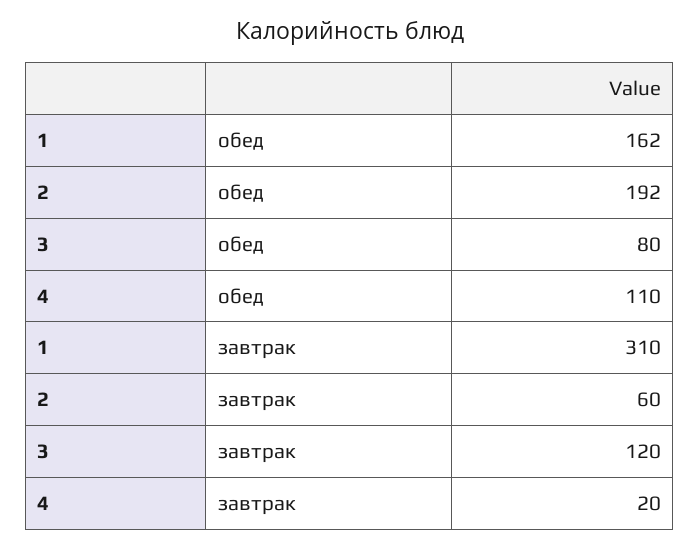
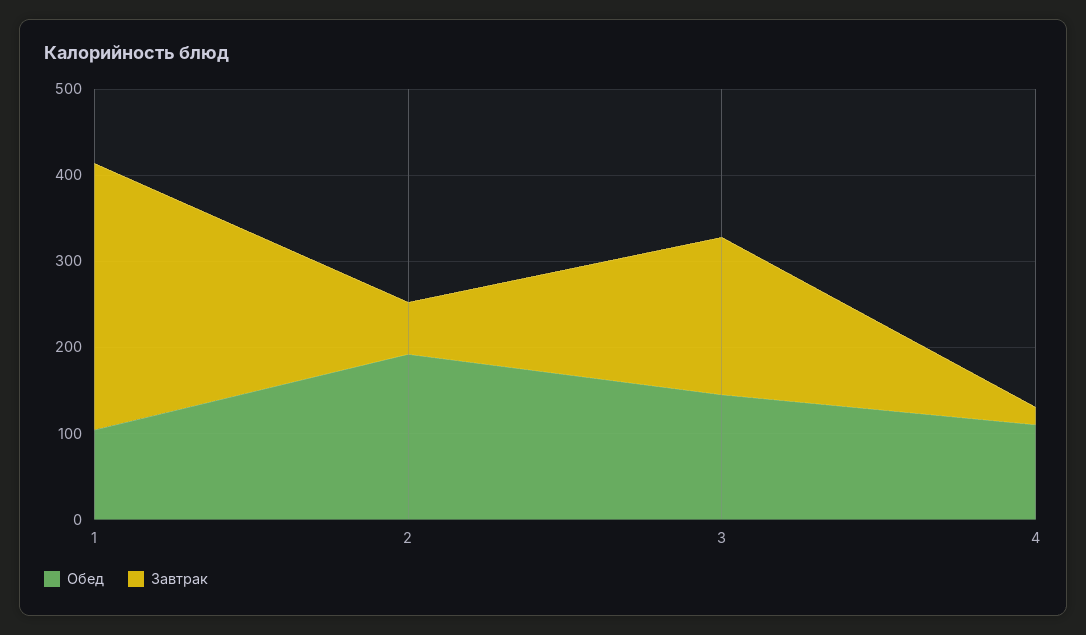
  {
    "обед": {
-     "1": 162,
+     "1": 100,
      "2": 192,
-     "3": 80,
+     "3": 140,
      "4": 110
    },
    "завтрак": {
      "1": 310,
      "2": 60,
-     "3": 120,
+     "3": 180,
      "4": 20
    }
  }

